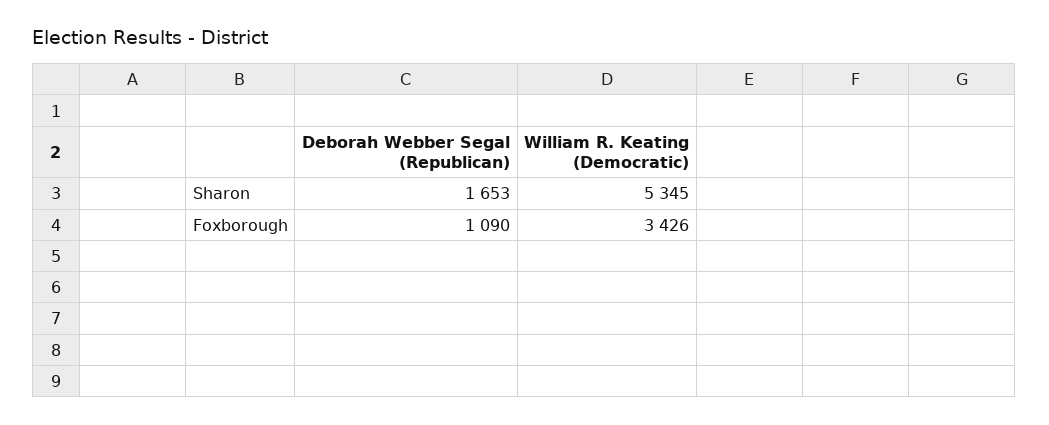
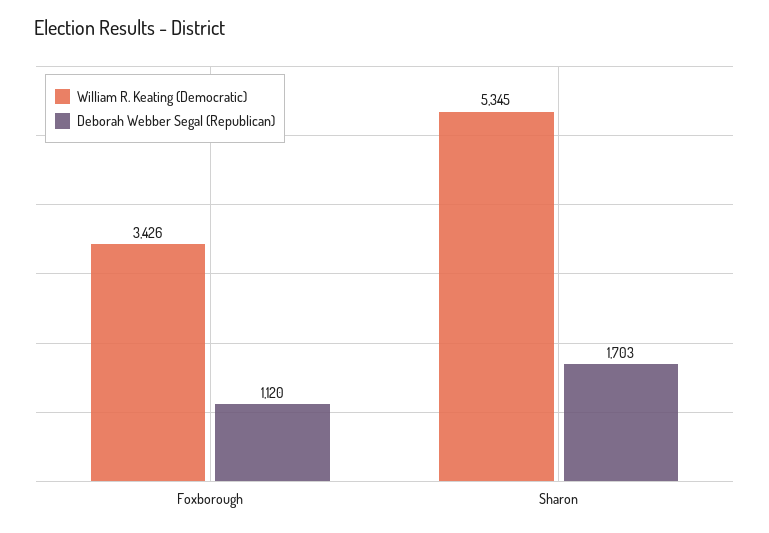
  {
    "Deborah Webber Segal (Republican)": {
-     "Sharon": 1653,
+     "Sharon": 1703,
-     "Foxborough": 1090
+     "Foxborough": 1120
    },
    "William R. Keating (Democratic)": {
      "Sharon": 5345,
      "Foxborough": 3426
    }
  }

